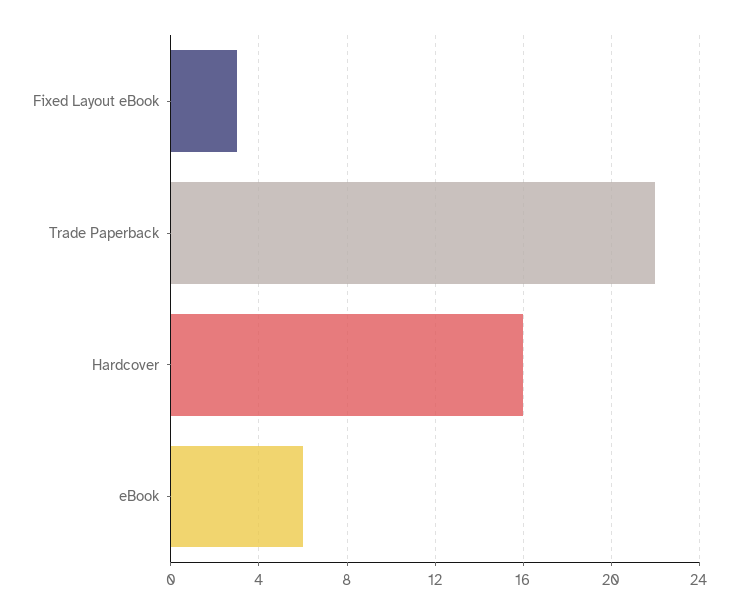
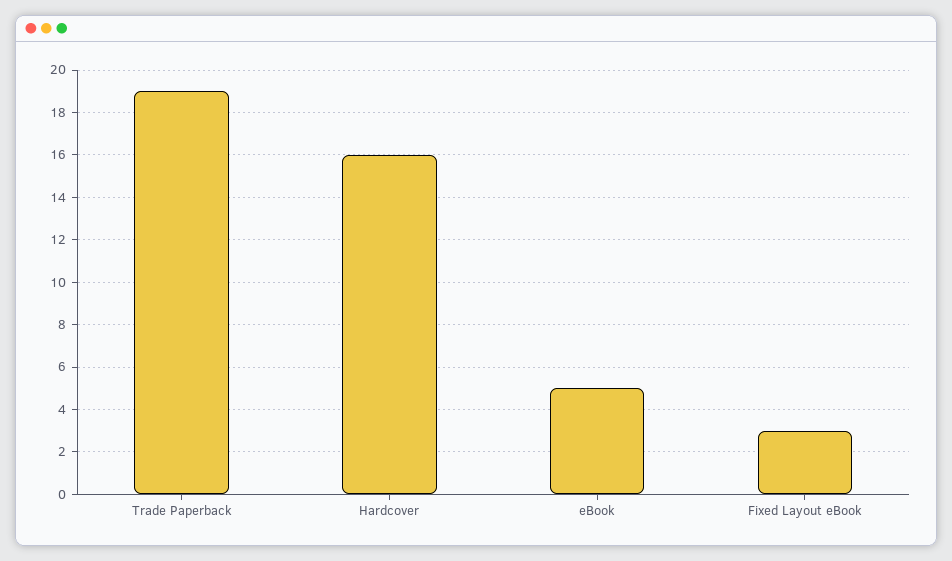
  {
    "Fixed Layout eBook": 3,
-   "Trade Paperback": 22,
+   "Trade Paperback": 19,
    "Hardcover": 16,
-   "eBook": 6
+   "eBook": 5
  }

